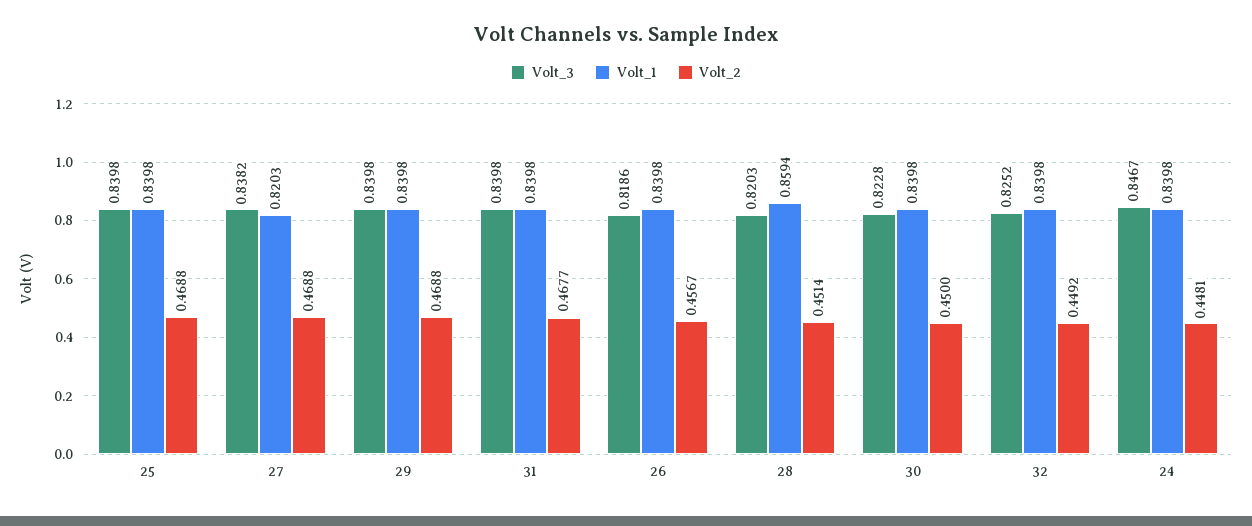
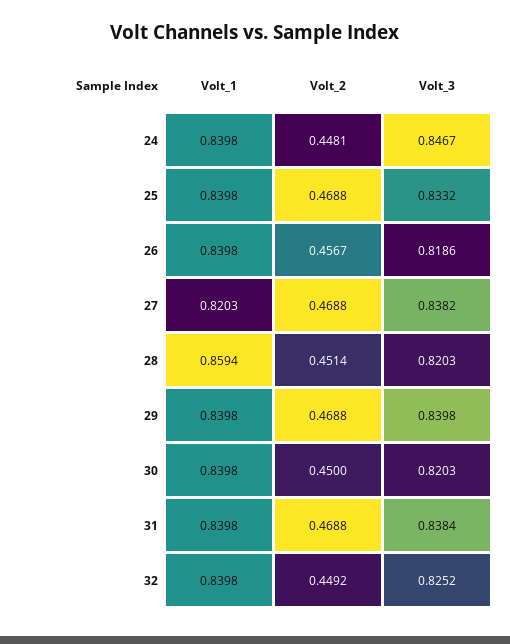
  {
    "Volt_3": {
-     "25": 0.8398,
+     "25": 0.8332,
      "27": 0.8382,
      "29": 0.8398,
-     "31": 0.8398,
+     "31": 0.8384,
      "26": 0.8186,
      "28": 0.8203,
-     "30": 0.8228,
+     "30": 0.8203,
      "32": 0.8252,
      "24": 0.8467
    },
    "Volt_1": {
      "25": 0.8398,
      "27": 0.8203,
      "29": 0.8398,
      "31": 0.8398,
      "26": 0.8398,
      "28": 0.8594,
      "30": 0.8398,
      "32": 0.8398,
      "24": 0.8398
    },
    "Volt_2": {
      "25": 0.4688,
      "27": 0.4688,
      "29": 0.4688,
-     "31": 0.4677,
+     "31": 0.4688,
      "26": 0.4567,
      "28": 0.4514,
      "30": 0.45,
      "32": 0.4492,
      "24": 0.4481
    }
  }

